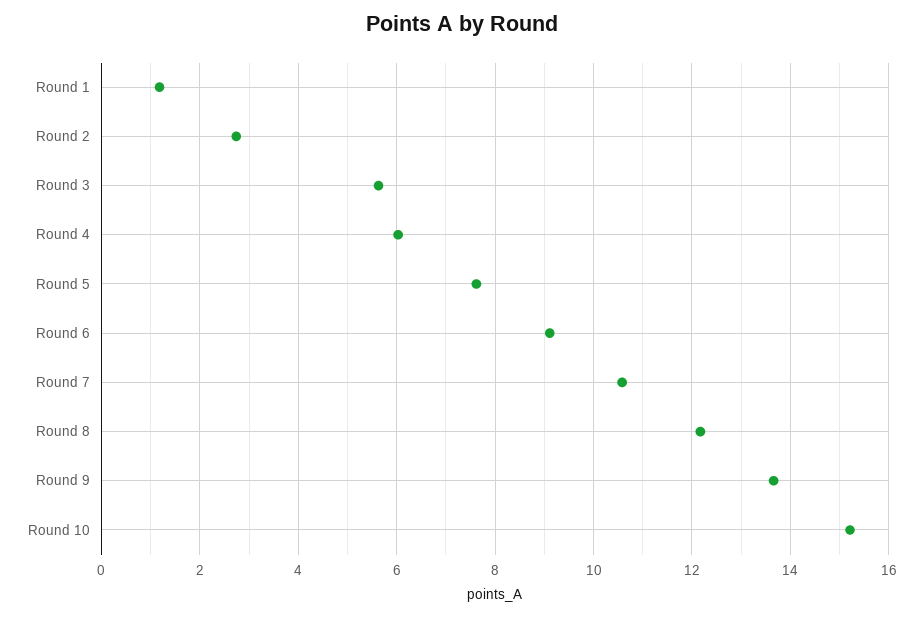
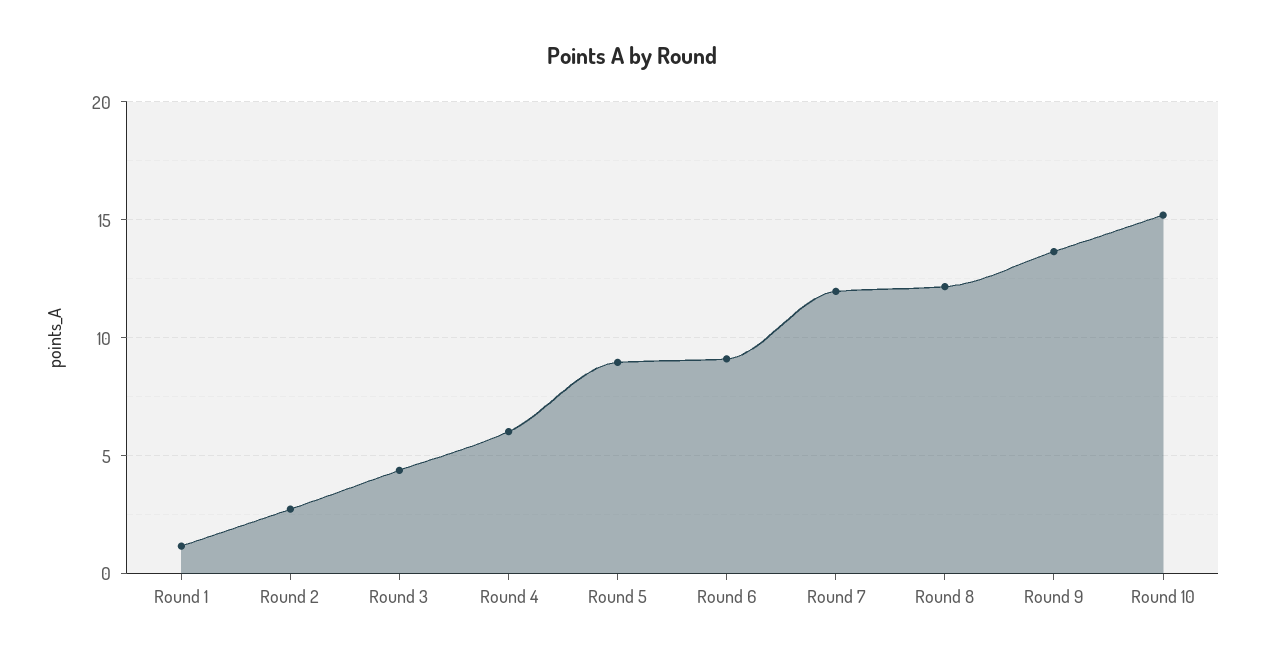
  {
    "Round 1": 1.2,
    "Round 2": 2.8,
-   "Round 3": 5.6,
+   "Round 3": 4.5,
    "Round 4": 6,
-   "Round 5": 7.6,
+   "Round 5": 9,
    "Round 6": 9.2,
-   "Round 7": 10.6,
+   "Round 7": 12,
    "Round 8": 12.2,
    "Round 9": 13.6,
    "Round 10": 15.2
  }

